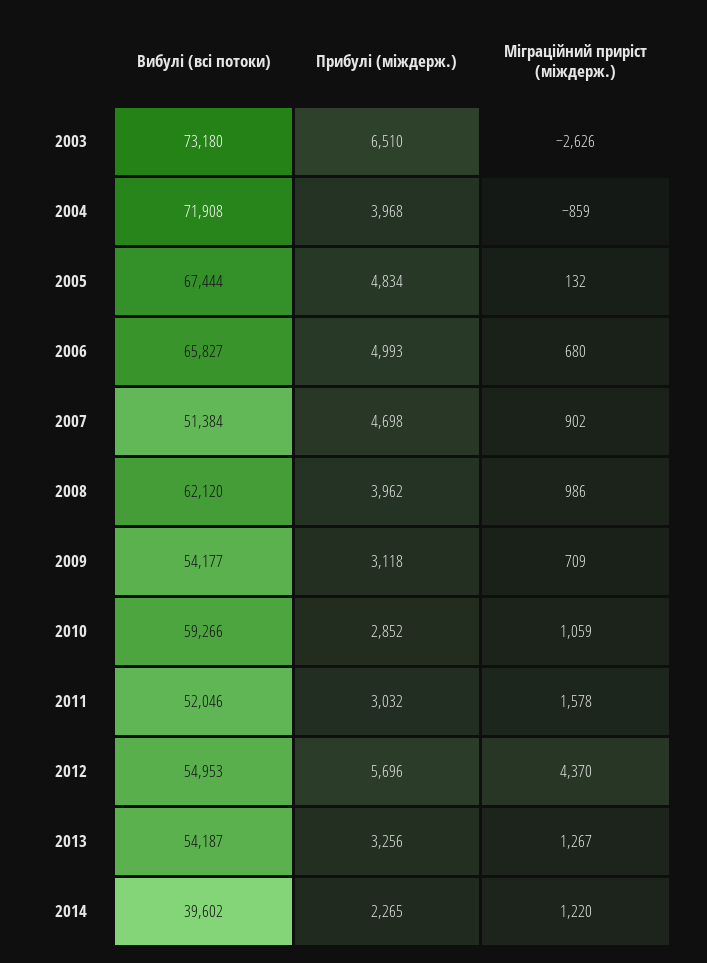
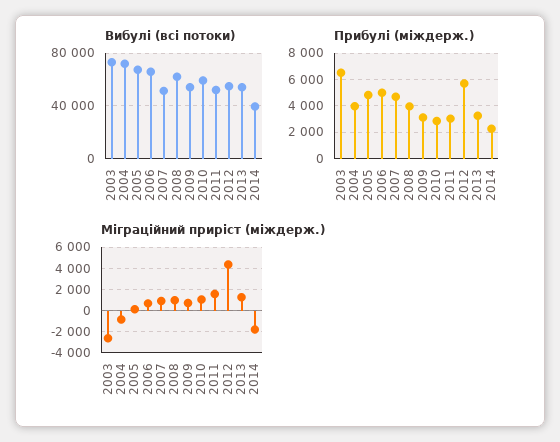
  {
    "Вибулі (всі потоки)": {
      "2003": 73180,
      "2004": 71908,
      "2005": 67444,
      "2006": 65827,
      "2007": 51384,
      "2008": 62120,
      "2009": 54177,
      "2010": 59266,
      "2011": 52046,
      "2012": 54953,
      "2013": 54187,
      "2014": 39602
    },
    "Прибулі (міждерж.)": {
      "2003": 6510,
      "2004": 3968,
      "2005": 4834,
      "2006": 4993,
      "2007": 4698,
      "2008": 3962,
      "2009": 3118,
      "2010": 2852,
      "2011": 3032,
      "2012": 5696,
      "2013": 3256,
      "2014": 2265
    },
    "Міграційний приріст (міждерж.)": {
      "2003": -2626,
      "2004": -859,
      "2005": 132,
      "2006": 680,
      "2007": 902,
      "2008": 986,
      "2009": 709,
      "2010": 1059,
      "2011": 1578,
      "2012": 4370,
      "2013": 1267,
-     "2014": 1220
+     "2014": -2000
    }
  }

